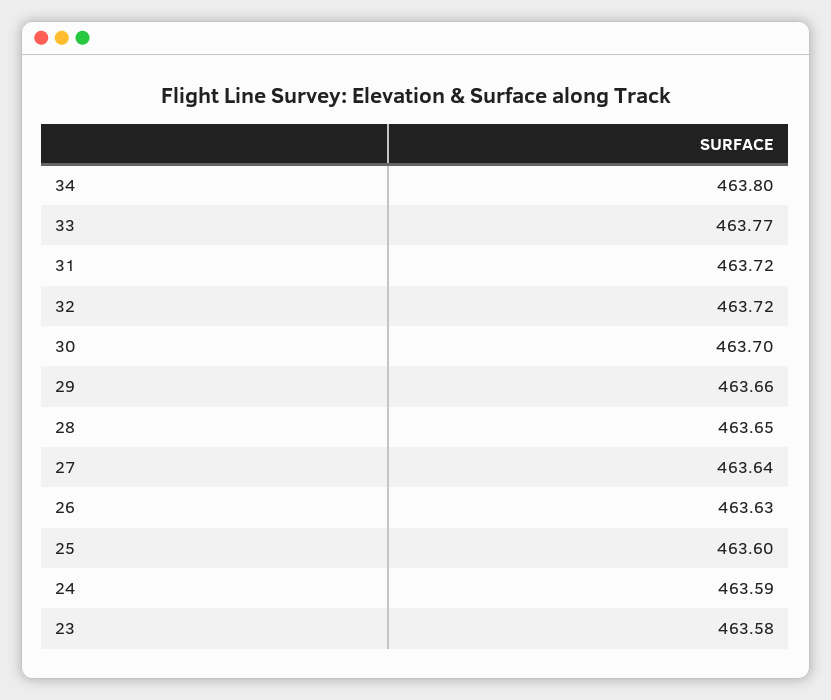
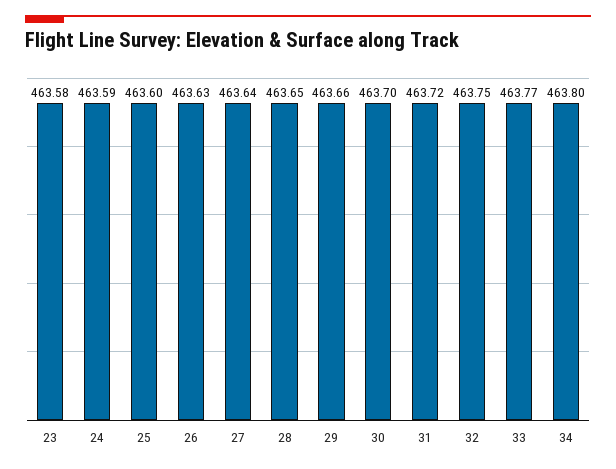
  {
    "34": 463.8,
    "33": 463.77,
    "31": 463.72,
-   "32": 463.72,
+   "32": 463.75,
    "30": 463.7,
    "29": 463.66,
    "28": 463.65,
    "27": 463.64,
    "26": 463.63,
    "25": 463.6,
    "24": 463.59,
    "23": 463.58
  }

